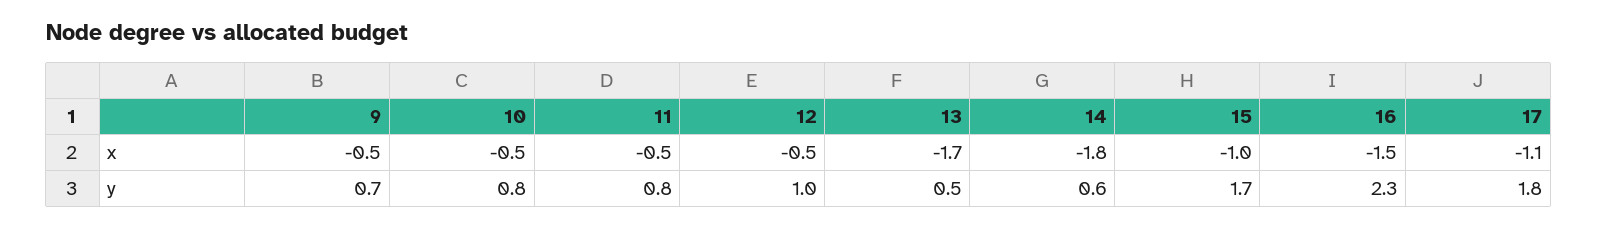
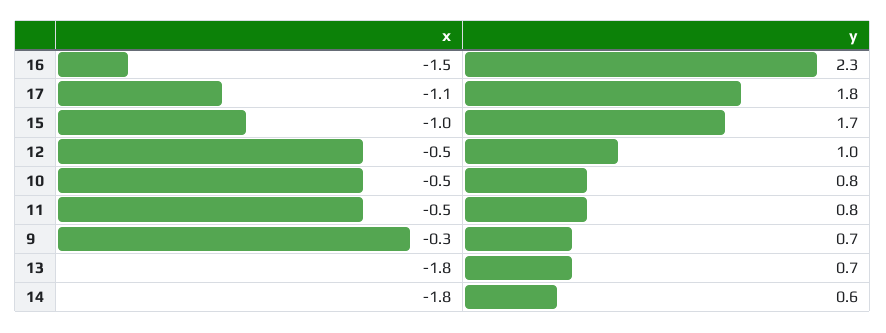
  {
    "9": {
-     "x": -0.5,
+     "x": -0.3,
      "y": 0.7
    },
    "10": {
      "x": -0.5,
      "y": 0.8
    },
    "11": {
      "x": -0.5,
      "y": 0.8
    },
    "12": {
      "x": -0.5,
      "y": 1
    },
    "13": {
-     "x": -1.7,
+     "x": -1.8,
-     "y": 0.5
+     "y": 0.7
    },
    "14": {
      "x": -1.8,
      "y": 0.6
    },
    "15": {
      "x": -1,
      "y": 1.7
    },
    "16": {
      "x": -1.5,
      "y": 2.3
    },
    "17": {
      "x": -1.1,
      "y": 1.8
    }
  }

